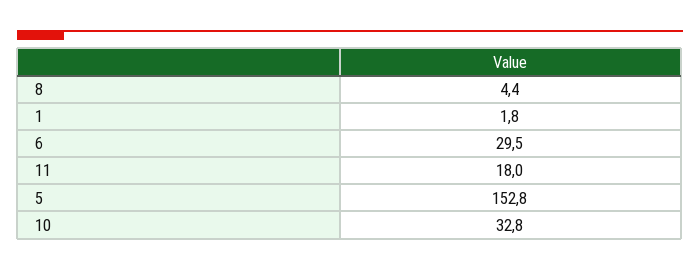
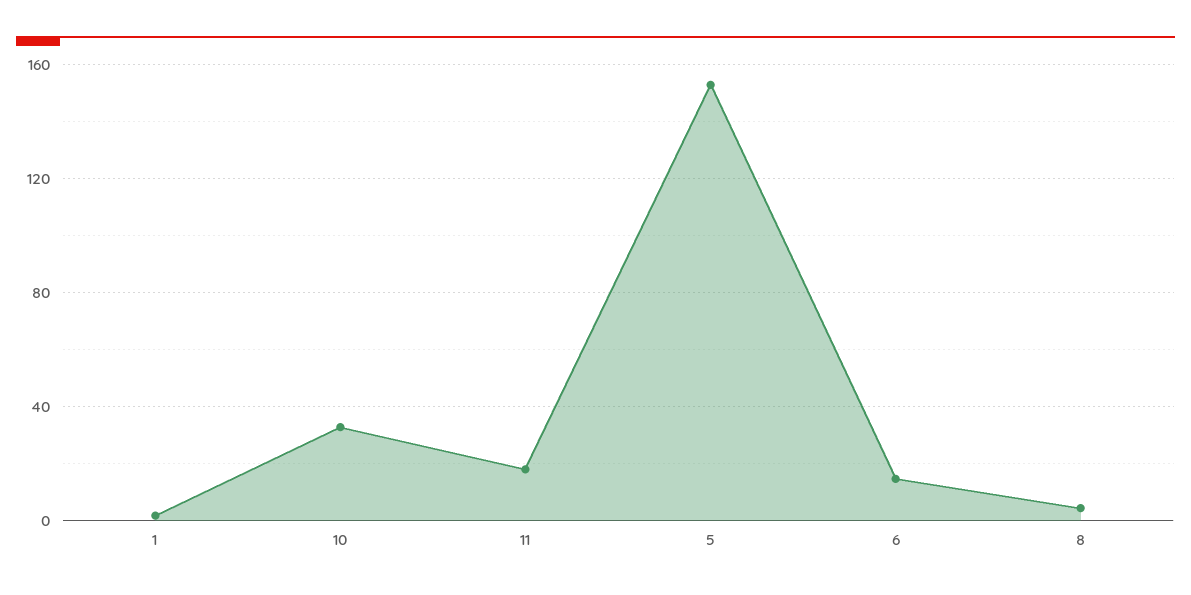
  {
    "8": 4.4,
    "1": 1.8,
-   "6": 29.5,
+   "6": 15,
    "11": 18,
    "5": 152.8,
    "10": 32.8
  }

